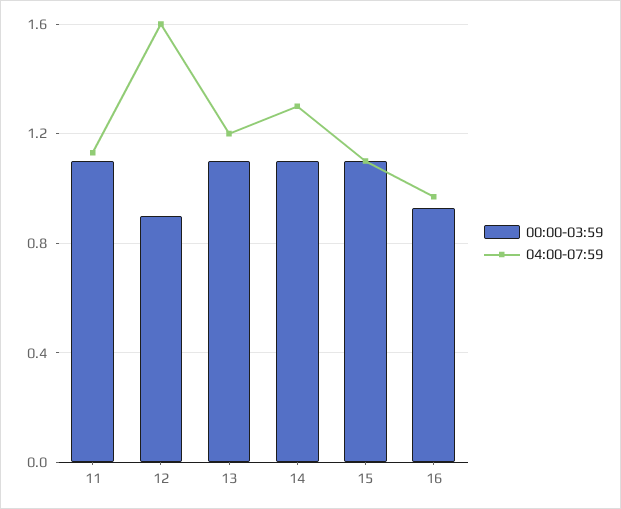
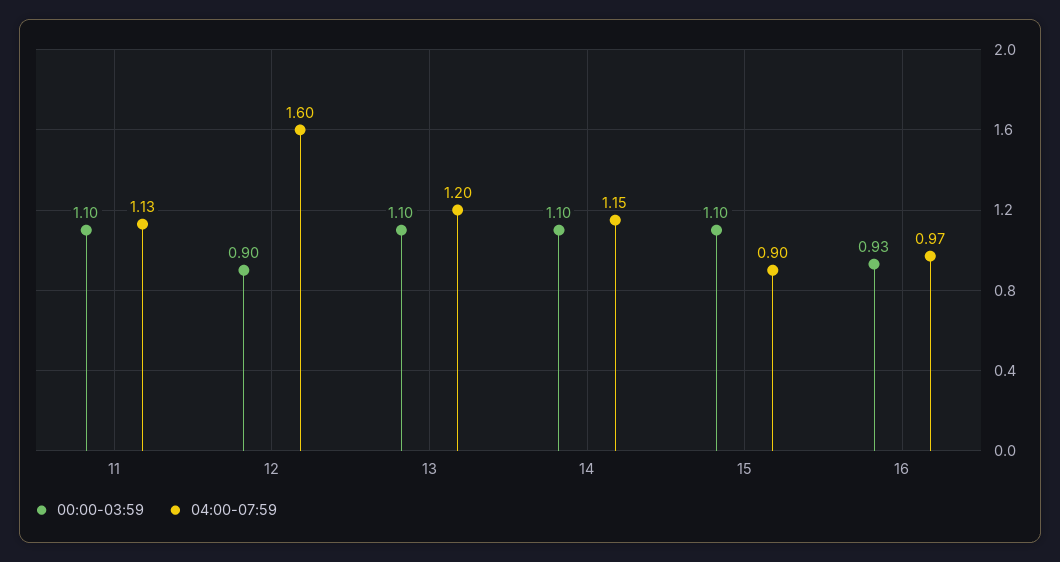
  {
    "00:00-03:59": {
      "11": 1.1,
      "12": 0.9,
      "13": 1.1,
      "14": 1.1,
      "15": 1.1,
      "16": 0.93
    },
    "04:00-07:59": {
      "11": 1.13,
      "12": 1.6,
      "13": 1.2,
-     "14": 1.3,
+     "14": 1.15,
-     "15": 1.1,
+     "15": 0.9,
      "16": 0.97
    }
  }

